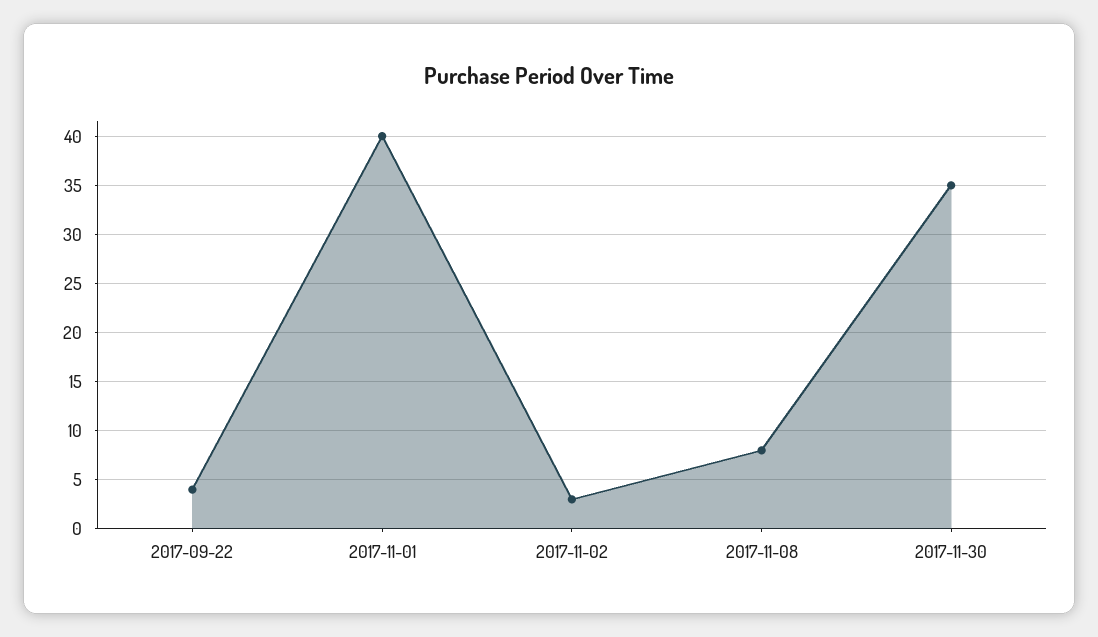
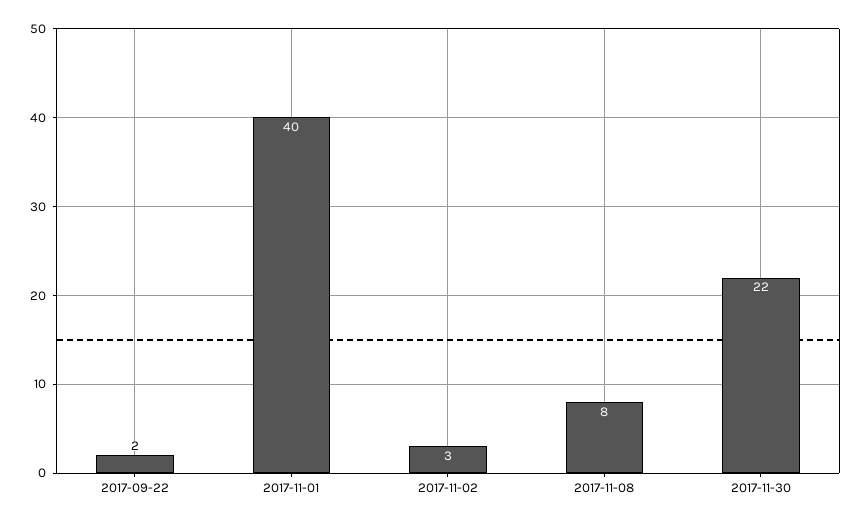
  {
-   "2017-09-22": 4,
+   "2017-09-22": 2,
    "2017-11-01": 40,
    "2017-11-02": 3,
    "2017-11-08": 8,
-   "2017-11-30": 35
+   "2017-11-30": 22
  }

